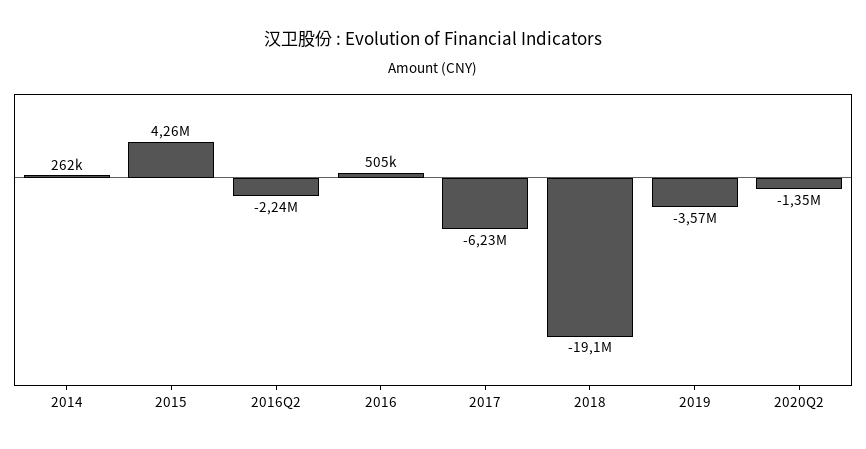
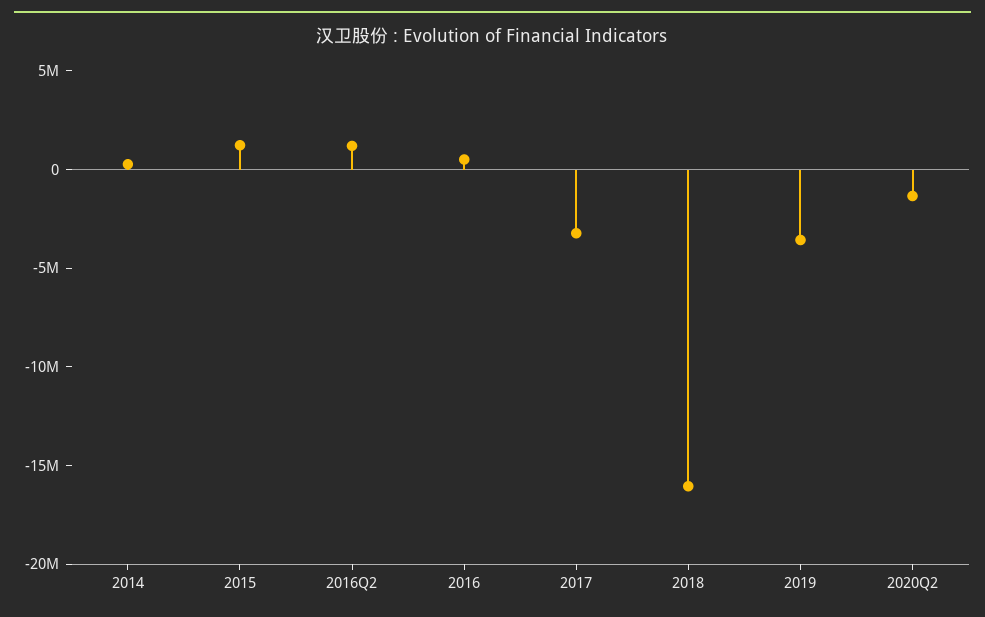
  {
    "2014": 262000,
-   "2015": 4260000,
+   "2015": 1000000,
-   "2016Q2": -2240000,
+   "2016Q2": 1000000,
    "2016": 505000,
-   "2017": -6230000,
+   "2017": -3000000,
-   "2018": -19100000,
+   "2018": -16000000,
    "2019": -3570000,
    "2020Q2": -1350000
  }

